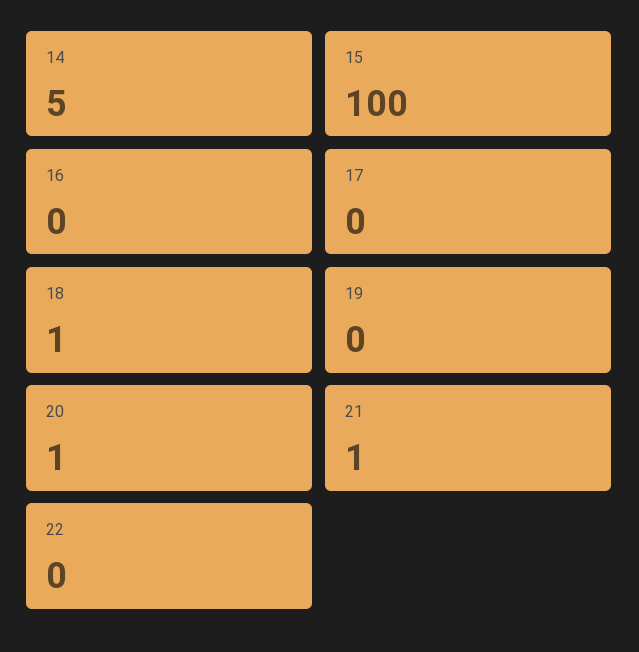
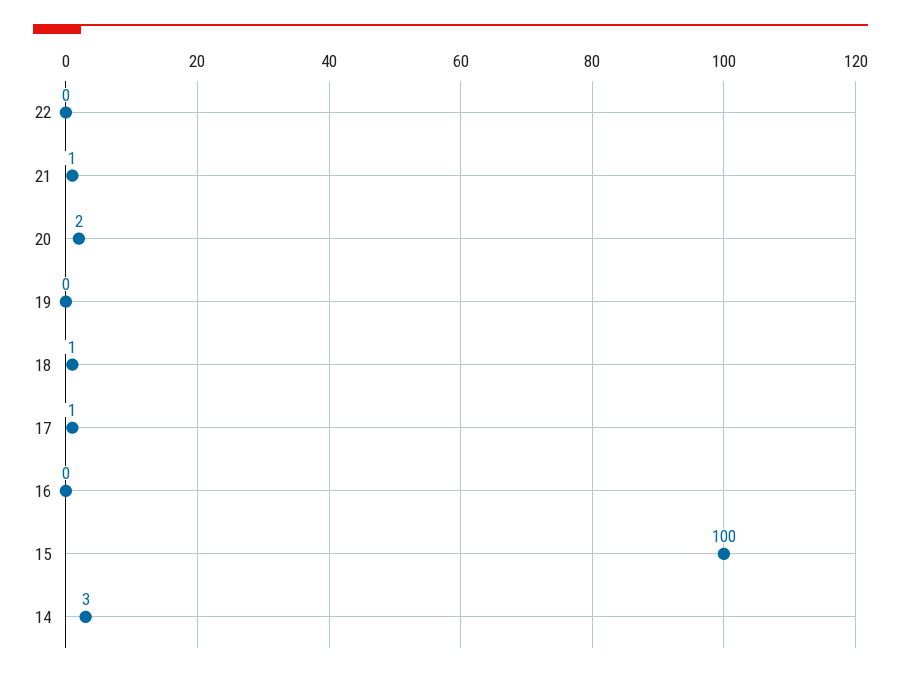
  {
-   "14": 5,
+   "14": 3,
    "15": 100,
    "16": 0,
-   "17": 0,
+   "17": 1,
    "18": 1,
    "19": 0,
-   "20": 1,
+   "20": 2,
    "21": 1,
    "22": 0
  }

